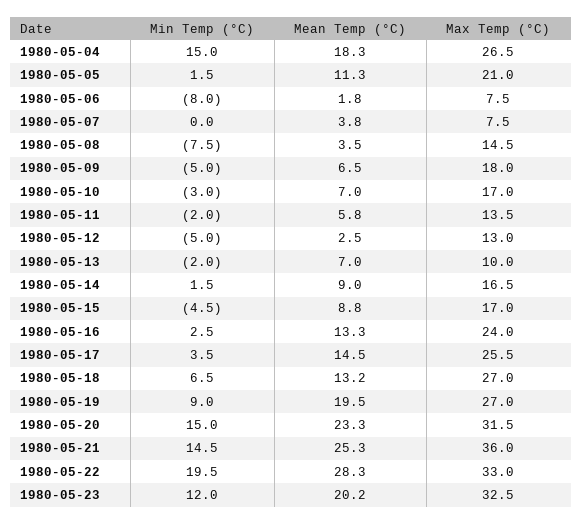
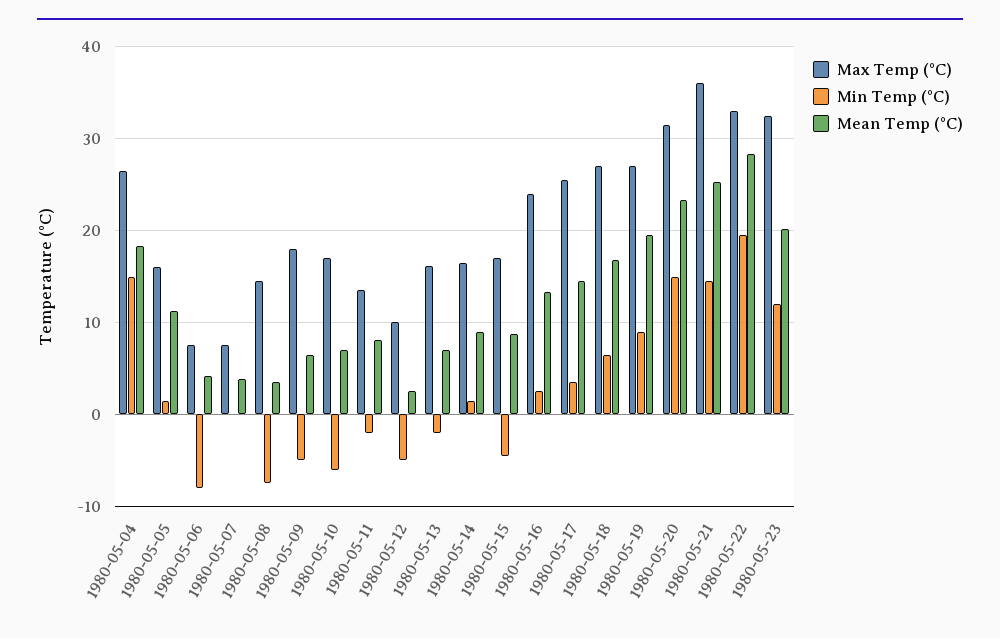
  {
    "Min Temp (°C)": {
      "1980-05-04": 15,
      "1980-05-05": 1.5,
      "1980-05-06": -8,
      "1980-05-07": 0,
      "1980-05-08": -7.5,
      "1980-05-09": -5,
-     "1980-05-10": -3,
+     "1980-05-10": -6,
      "1980-05-11": -2,
      "1980-05-12": -5,
      "1980-05-13": -2,
      "1980-05-14": 1.5,
      "1980-05-15": -4.5,
      "1980-05-16": 2.5,
      "1980-05-17": 3.5,
      "1980-05-18": 6.5,
      "1980-05-19": 9,
      "1980-05-20": 15,
      "1980-05-21": 14.5,
      "1980-05-22": 19.5,
      "1980-05-23": 12
    },
    "Mean Temp (°C)": {
      "1980-05-04": 18.3,
      "1980-05-05": 11.3,
-     "1980-05-06": 1.8,
+     "1980-05-06": 4,
      "1980-05-07": 3.8,
      "1980-05-08": 3.5,
      "1980-05-09": 6.5,
      "1980-05-10": 7,
-     "1980-05-11": 5.8,
+     "1980-05-11": 8,
      "1980-05-12": 2.5,
      "1980-05-13": 7,
      "1980-05-14": 9,
      "1980-05-15": 8.8,
      "1980-05-16": 13.3,
      "1980-05-17": 14.5,
-     "1980-05-18": 13.2,
+     "1980-05-18": 17,
      "1980-05-19": 19.5,
      "1980-05-20": 23.3,
      "1980-05-21": 25.3,
      "1980-05-22": 28.3,
      "1980-05-23": 20.2
    },
    "Max Temp (°C)": {
      "1980-05-04": 26.5,
-     "1980-05-05": 21,
+     "1980-05-05": 16,
      "1980-05-06": 7.5,
      "1980-05-07": 7.5,
      "1980-05-08": 14.5,
      "1980-05-09": 18,
      "1980-05-10": 17,
      "1980-05-11": 13.5,
-     "1980-05-12": 13,
+     "1980-05-12": 10,
-     "1980-05-13": 10,
+     "1980-05-13": 16,
      "1980-05-14": 16.5,
      "1980-05-15": 17,
      "1980-05-16": 24,
      "1980-05-17": 25.5,
      "1980-05-18": 27,
      "1980-05-19": 27,
      "1980-05-20": 31.5,
      "1980-05-21": 36,
      "1980-05-22": 33,
      "1980-05-23": 32.5
    }
  }

